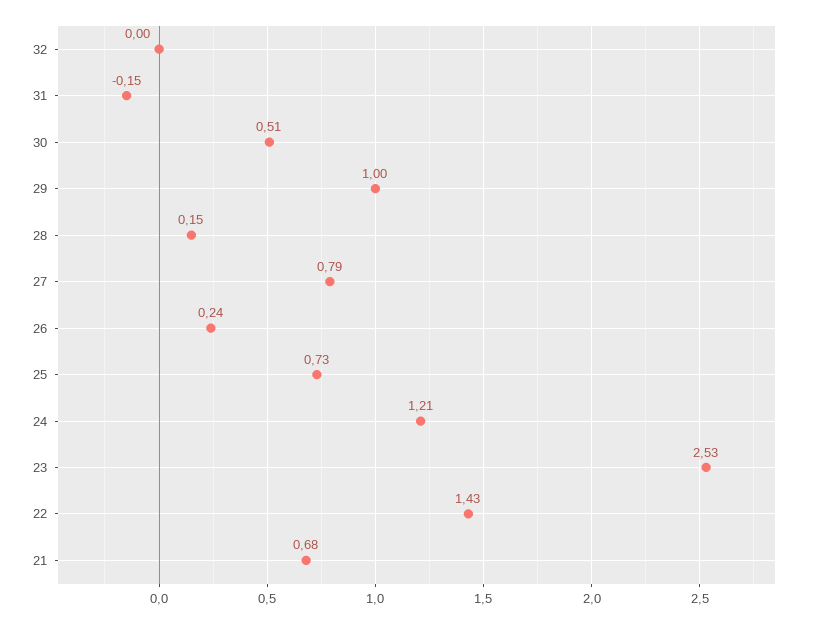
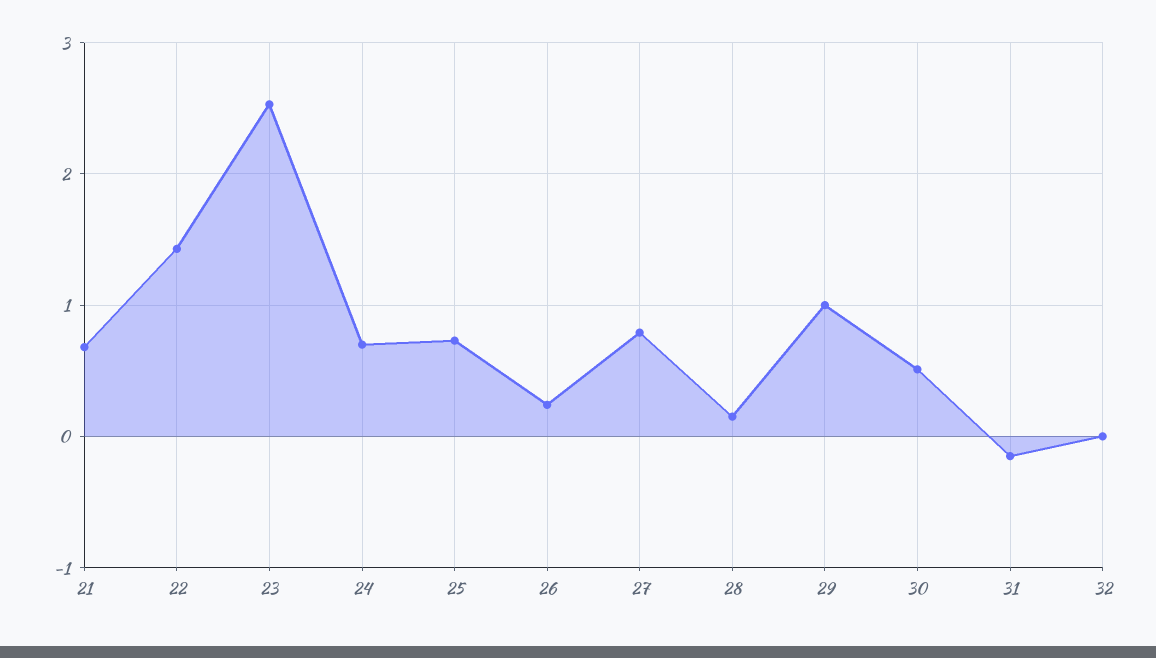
  {
    "32": 0,
    "31": -0.15,
    "30": 0.51,
    "29": 1,
    "28": 0.15,
    "27": 0.79,
    "26": 0.24,
    "25": 0.73,
-   "24": 1.21,
+   "24": 0.7,
    "23": 2.53,
    "22": 1.43,
    "21": 0.68
  }

